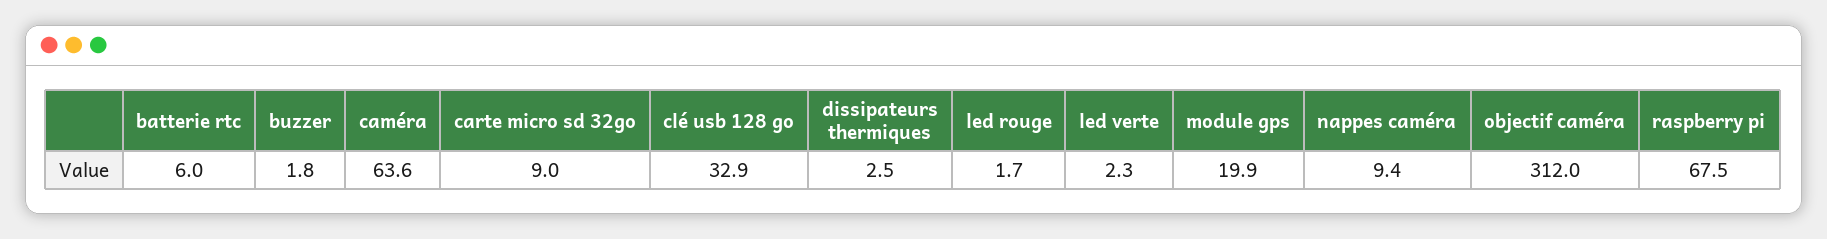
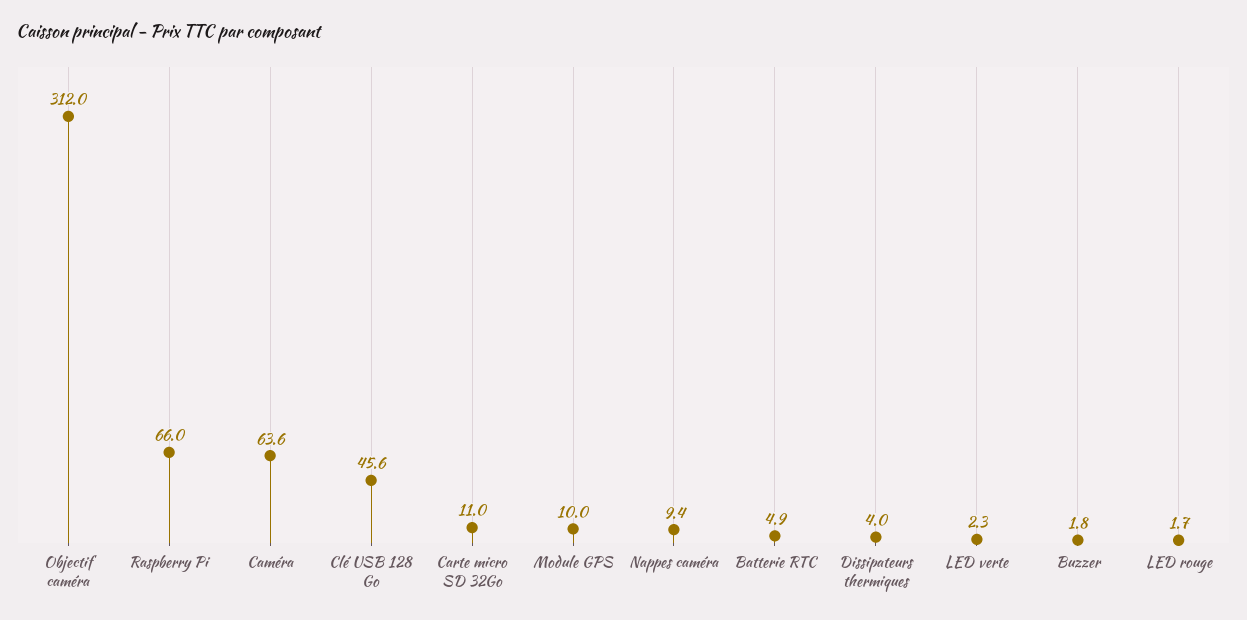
  {
-   "batterie rtc": 6,
+   "batterie rtc": 4.9,
    "buzzer": 1.8,
    "caméra": 63.6,
-   "carte micro sd 32go": 9,
+   "carte micro sd 32go": 11,
-   "clé usb 128 go": 32.9,
+   "clé usb 128 go": 45.6,
-   "dissipateurs thermiques": 2.5,
+   "dissipateurs thermiques": 4,
    "led rouge": 1.7,
    "led verte": 2.3,
-   "module gps": 19.9,
+   "module gps": 10,
    "nappes caméra": 9.4,
    "objectif caméra": 312,
-   "raspberry pi": 67.5
+   "raspberry pi": 66
  }

